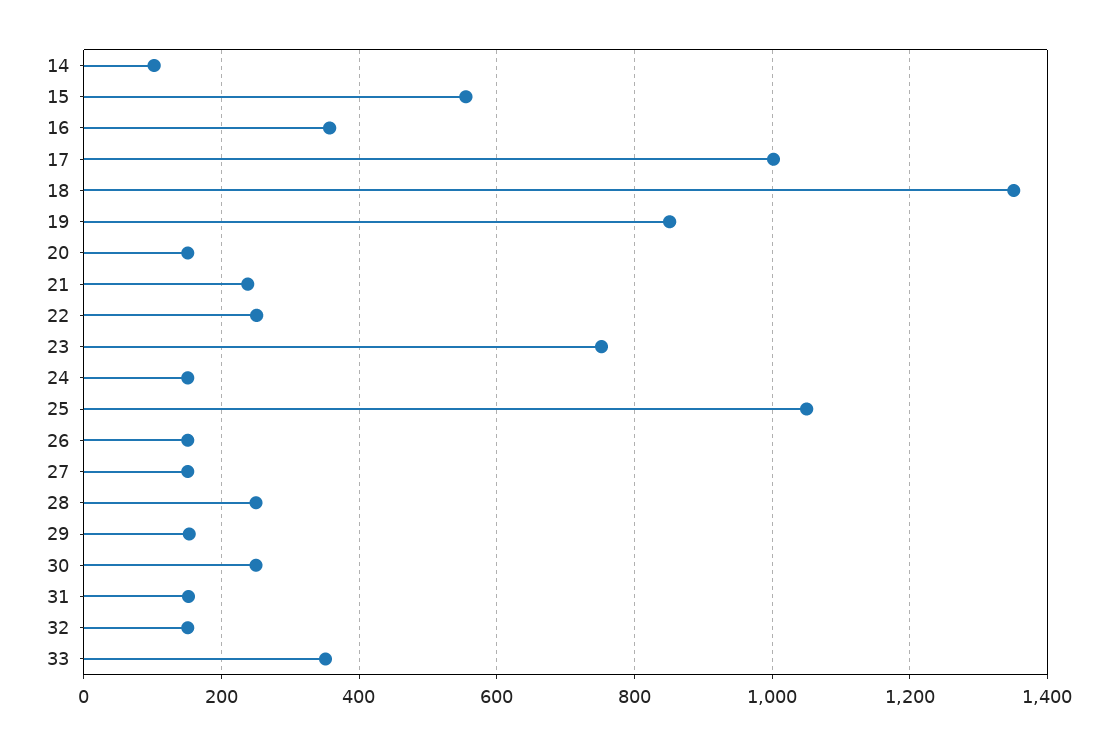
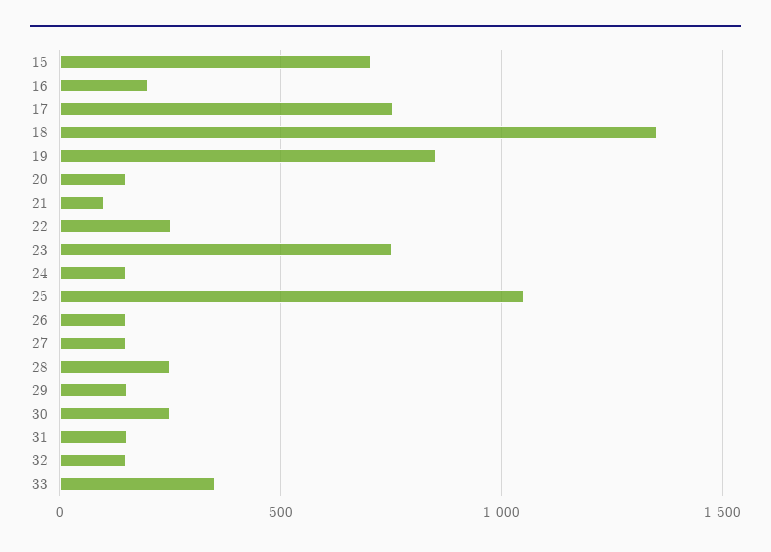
  {
-   "14": 100,
-   "15": 560,
+   "15": 700,
-   "16": 360,
+   "16": 200,
-   "17": 1000,
+   "17": 750,
    "18": 1360,
    "19": 860,
    "20": 160,
-   "21": 240,
+   "21": 100,
    "22": 260,
    "23": 760,
    "24": 160,
    "25": 1060,
    "26": 160,
    "27": 160,
    "28": 260,
    "29": 160,
    "30": 260,
    "31": 160,
    "32": 160,
    "33": 360
  }

